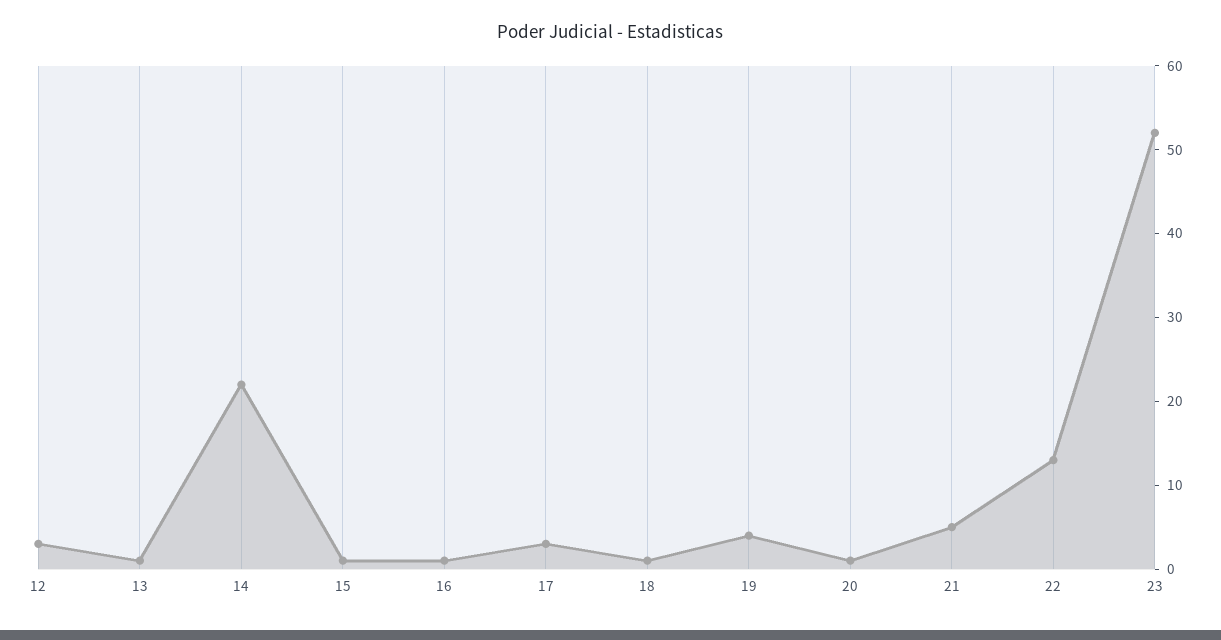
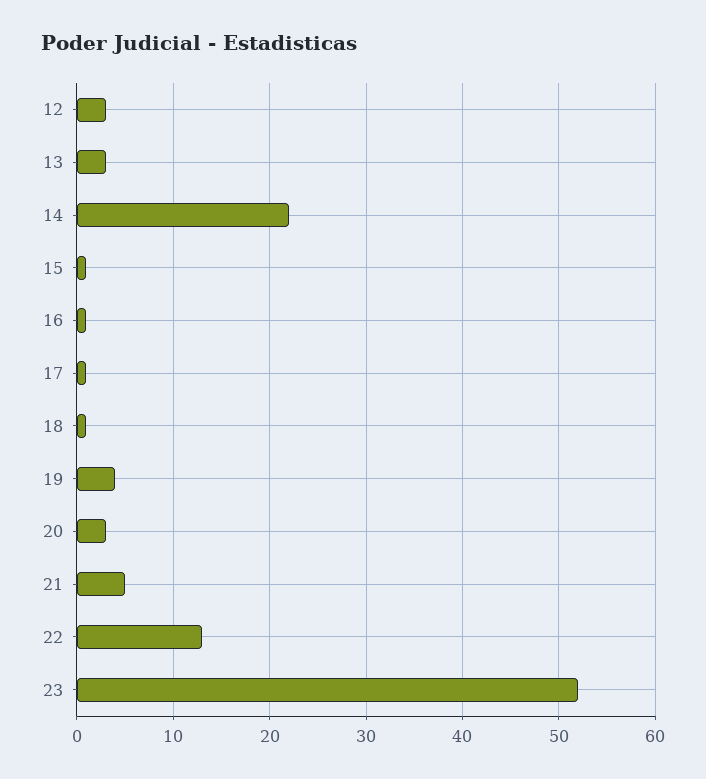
  {
    "12": 3,
-   "13": 1,
+   "13": 3,
    "14": 22,
    "15": 1,
    "16": 1,
-   "17": 3,
+   "17": 1,
    "18": 1,
    "19": 4,
-   "20": 1,
+   "20": 3,
    "21": 5,
    "22": 13,
    "23": 52
  }

